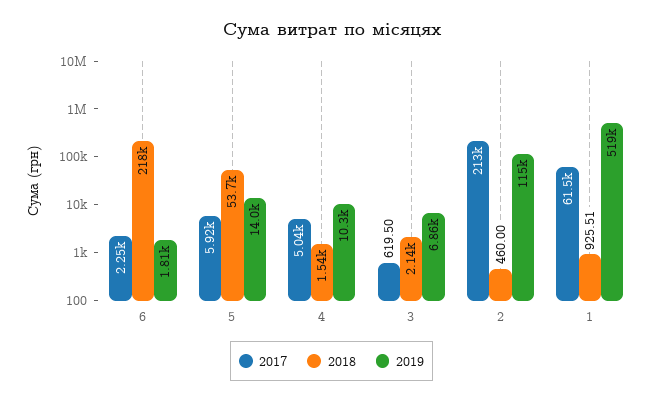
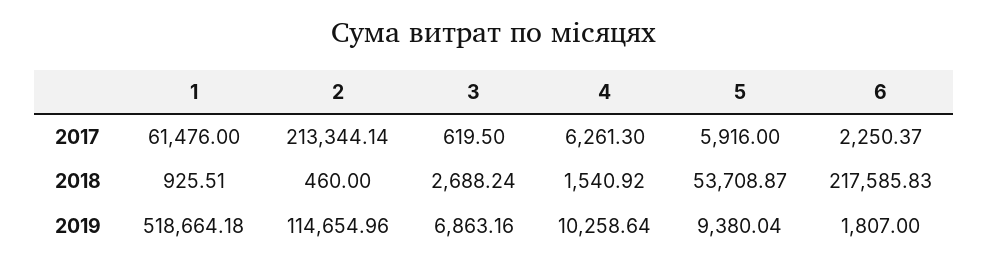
  {
    "2017": {
      "6": 2250.37,
      "5": 5916,
-     "4": 5040,
+     "4": 6261.3,
      "3": 619.5,
      "2": 213344.14,
      "1": 61476
    },
    "2018": {
      "6": 217585.83,
      "5": 53708.87,
      "4": 1540.92,
-     "3": 2140,
+     "3": 2688.24,
      "2": 460,
      "1": 925.51
    },
    "2019": {
      "6": 1807,
-     "5": 14000,
+     "5": 9380.04,
      "4": 10258.64,
      "3": 6863.16,
      "2": 114654.96,
      "1": 518664.18
    }
  }

